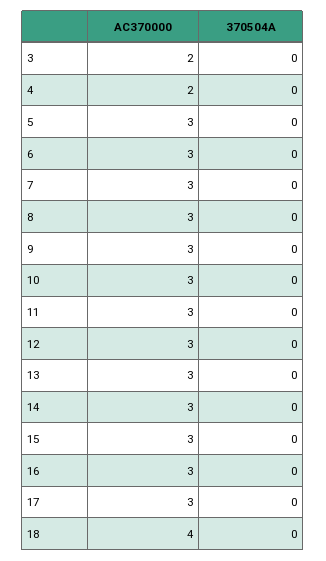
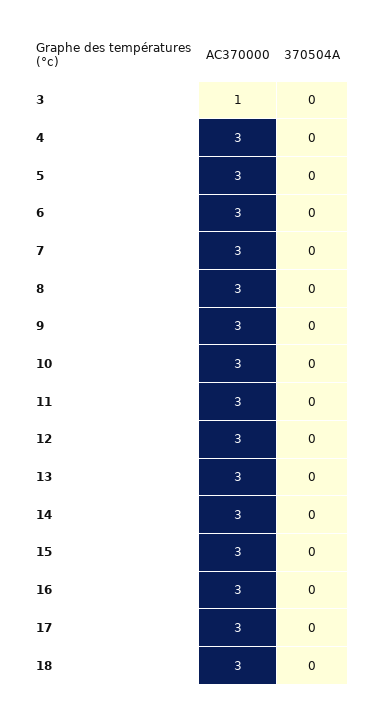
  {
    "AC370000": {
-     "3": 2,
+     "3": 1,
-     "4": 2,
+     "4": 3,
      "5": 3,
      "6": 3,
      "7": 3,
      "8": 3,
      "9": 3,
      "10": 3,
      "11": 3,
      "12": 3,
      "13": 3,
      "14": 3,
      "15": 3,
      "16": 3,
      "17": 3,
-     "18": 4
+     "18": 3
    },
    "370504A": {
      "3": 0,
      "4": 0,
      "5": 0,
      "6": 0,
      "7": 0,
      "8": 0,
      "9": 0,
      "10": 0,
      "11": 0,
      "12": 0,
      "13": 0,
      "14": 0,
      "15": 0,
      "16": 0,
      "17": 0,
      "18": 0
    }
  }

